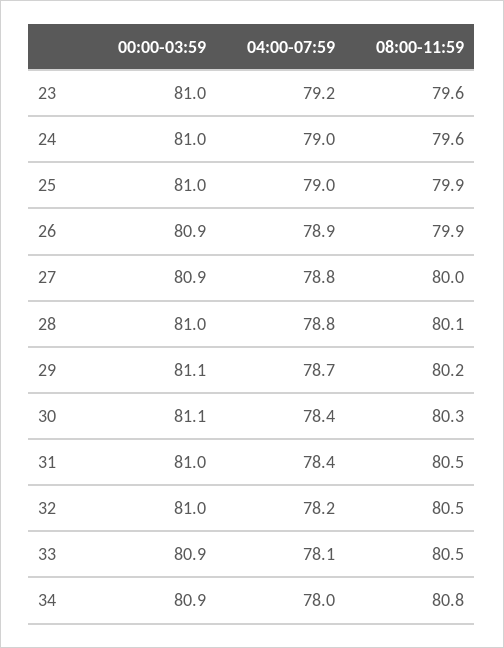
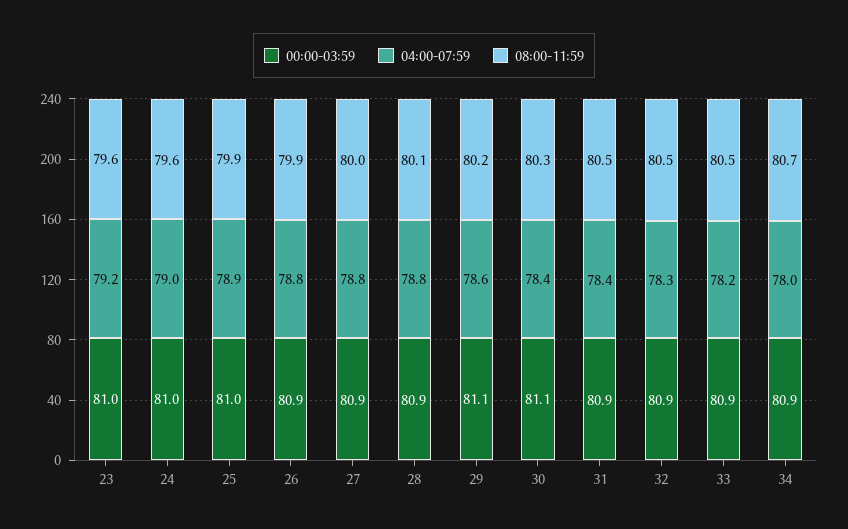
  {
    "00:00-03:59": {
      "23": 81,
      "24": 81,
      "25": 81,
      "26": 80.9,
      "27": 80.9,
-     "28": 81,
+     "28": 80.9,
      "29": 81.1,
      "30": 81.1,
-     "31": 81,
+     "31": 80.9,
-     "32": 81,
+     "32": 80.9,
      "33": 80.9,
      "34": 80.9
    },
    "04:00-07:59": {
      "23": 79.2,
      "24": 79,
-     "25": 79,
+     "25": 78.9,
-     "26": 78.9,
+     "26": 78.8,
      "27": 78.8,
      "28": 78.8,
-     "29": 78.7,
+     "29": 78.6,
      "30": 78.4,
      "31": 78.4,
-     "32": 78.2,
+     "32": 78.3,
-     "33": 78.1,
+     "33": 78.2,
      "34": 78
    },
    "08:00-11:59": {
      "23": 79.6,
      "24": 79.6,
      "25": 79.9,
      "26": 79.9,
      "27": 80,
      "28": 80.1,
      "29": 80.2,
      "30": 80.3,
      "31": 80.5,
      "32": 80.5,
      "33": 80.5,
-     "34": 80.8
+     "34": 80.7
    }
  }

